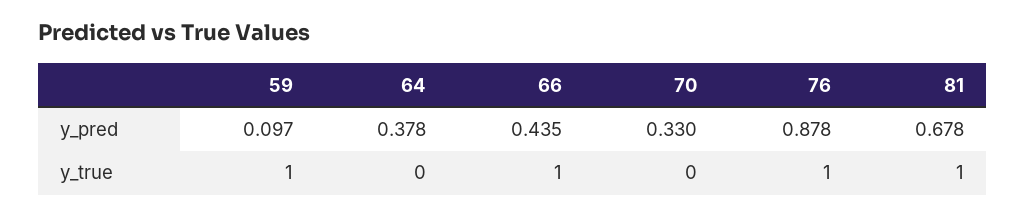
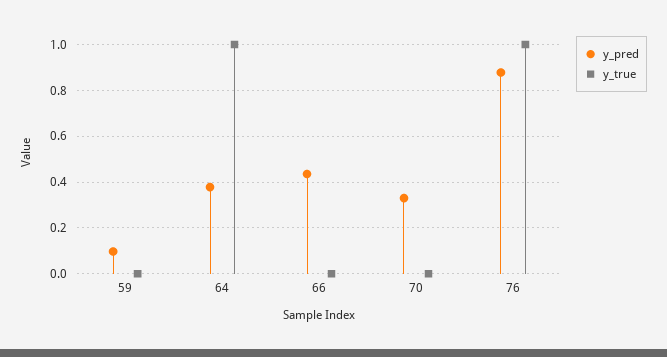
  {
    "y_pred": {
      "59": 0.097,
      "64": 0.378,
      "66": 0.435,
      "70": 0.33,
-     "76": 0.878,
+     "76": 0.878
-     "81": 0.678
    },
    "y_true": {
-     "59": 1,
+     "59": 0,
-     "64": 0,
+     "64": 1,
-     "66": 1,
+     "66": 0,
      "70": 0,
-     "76": 1,
+     "76": 1
-     "81": 1
    }
  }

